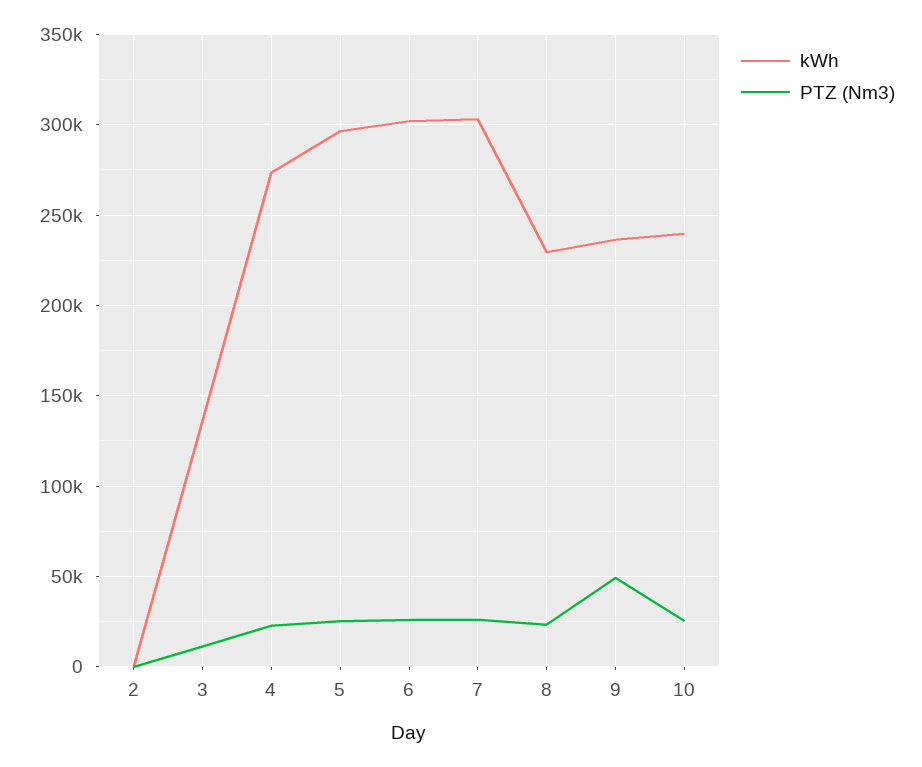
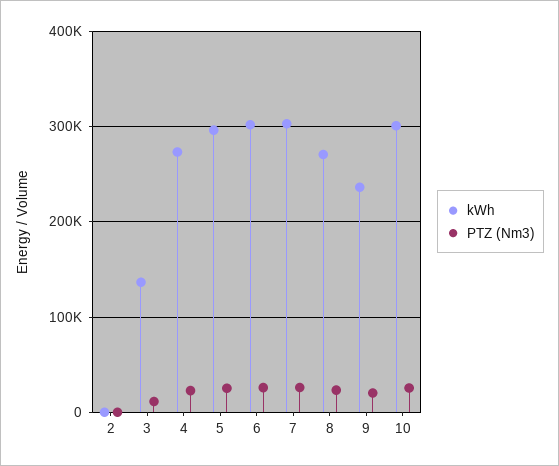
  {
    "kWh": {
      "2": 0,
      "3": 135000,
      "4": 275000,
      "5": 295000,
      "6": 300000,
      "7": 305000,
-     "8": 230000,
+     "8": 270000,
      "9": 235000,
-     "10": 240000
+     "10": 300000
    },
    "PTZ (Nm3)": {
      "2": 0,
      "3": 10000,
      "4": 25000,
      "5": 25000,
      "6": 25000,
      "7": 25000,
      "8": 25000,
-     "9": 50000,
+     "9": 20000,
      "10": 25000
    }
  }

